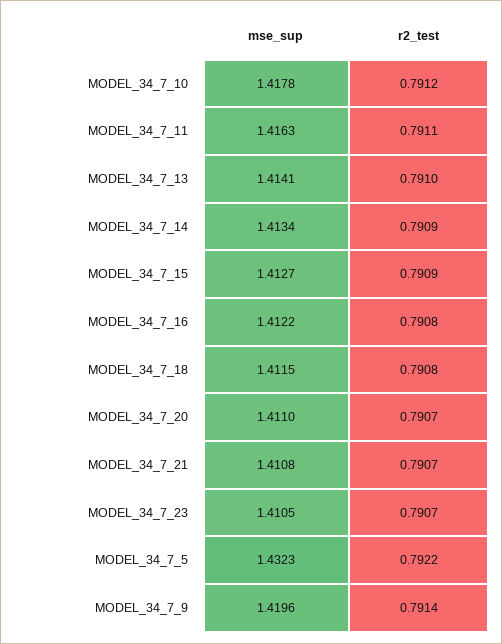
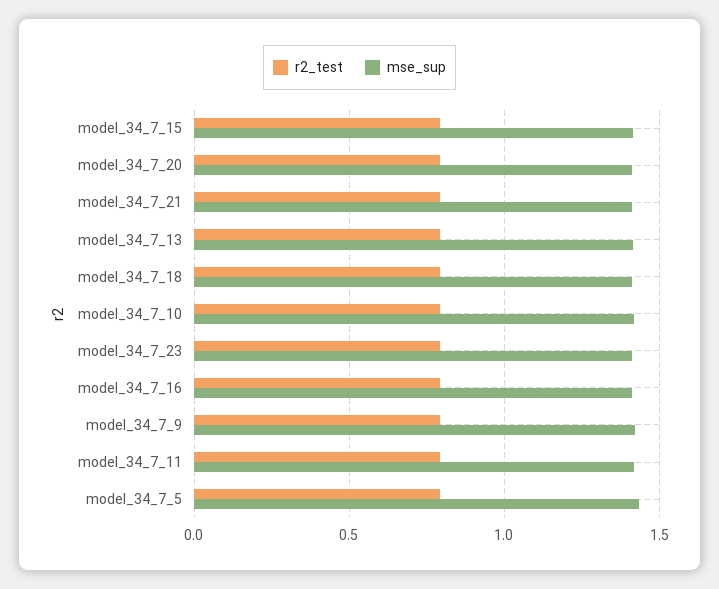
  {
    "mse_sup": {
      "MODEL_34_7_10": 1.4178,
      "MODEL_34_7_11": 1.4163,
      "MODEL_34_7_13": 1.4141,
-     "MODEL_34_7_14": 1.4134,
      "MODEL_34_7_15": 1.4127,
      "MODEL_34_7_16": 1.4122,
      "MODEL_34_7_18": 1.4115,
      "MODEL_34_7_20": 1.411,
      "MODEL_34_7_21": 1.4108,
      "MODEL_34_7_23": 1.4105,
      "MODEL_34_7_5": 1.4323,
      "MODEL_34_7_9": 1.4196
    },
    "r2_test": {
      "MODEL_34_7_10": 0.7912,
      "MODEL_34_7_11": 0.7911,
      "MODEL_34_7_13": 0.791,
-     "MODEL_34_7_14": 0.7909,
      "MODEL_34_7_15": 0.7909,
      "MODEL_34_7_16": 0.7908,
      "MODEL_34_7_18": 0.7908,
      "MODEL_34_7_20": 0.7907,
      "MODEL_34_7_21": 0.7907,
      "MODEL_34_7_23": 0.7907,
      "MODEL_34_7_5": 0.7922,
      "MODEL_34_7_9": 0.7914
    }
  }

